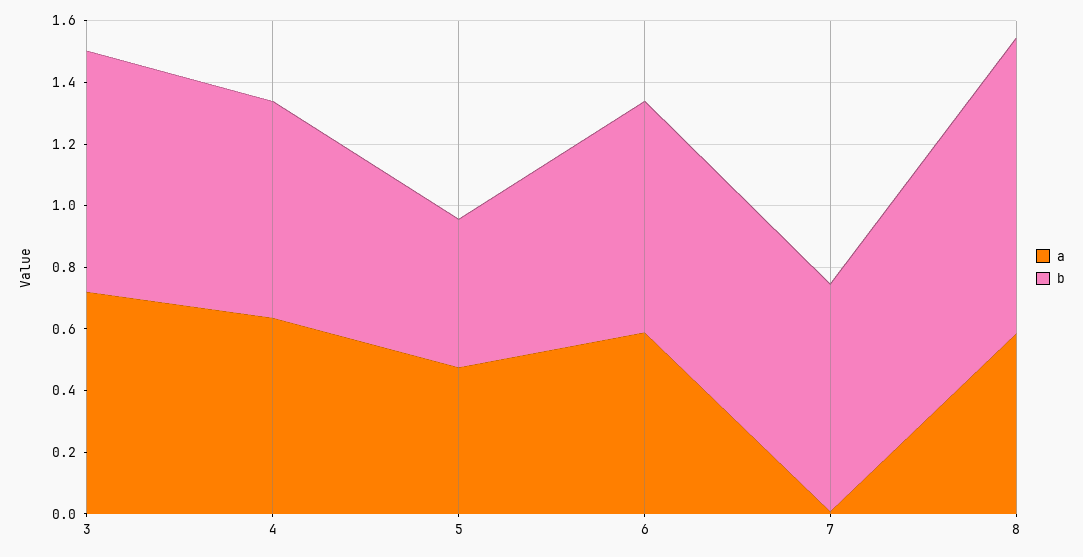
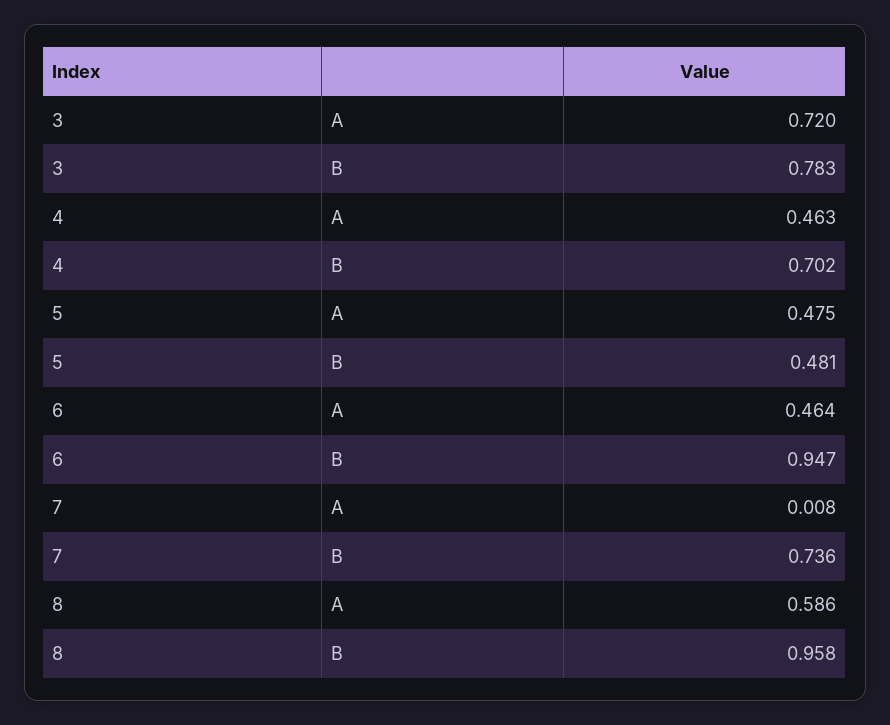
  {
    "a": {
      "3": 0.72,
-     "4": 0.65,
+     "4": 0.463,
      "5": 0.475,
-     "6": 0.6,
+     "6": 0.464,
      "7": 0.008,
      "8": 0.586
    },
    "b": {
      "3": 0.783,
      "4": 0.702,
      "5": 0.481,
-     "6": 0.75,
+     "6": 0.947,
      "7": 0.736,
      "8": 0.958
    }
  }

